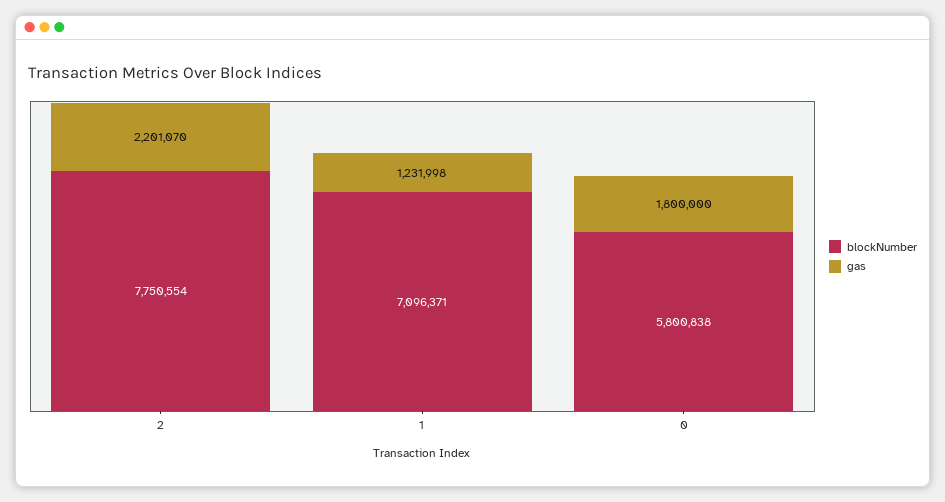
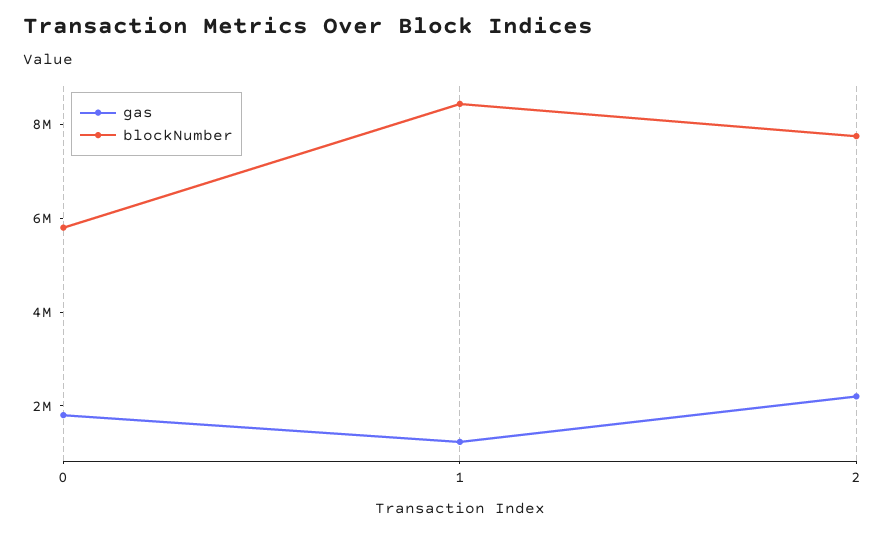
  {
    "blockNumber": {
      "2": 7750554,
-     "1": 7096371,
+     "1": 8500000,
      "0": 5800838
    },
    "gas": {
      "2": 2201070,
      "1": 1231998,
      "0": 1800000
    }
  }

